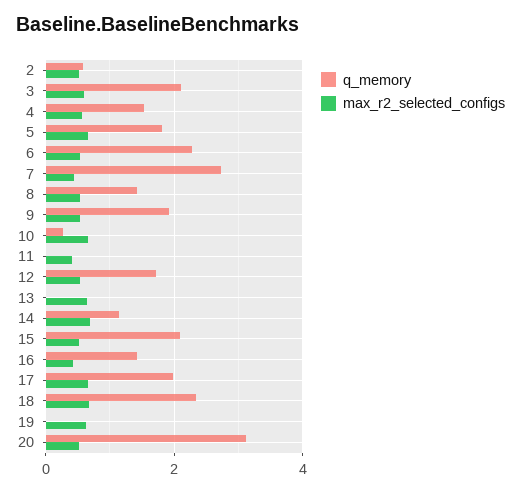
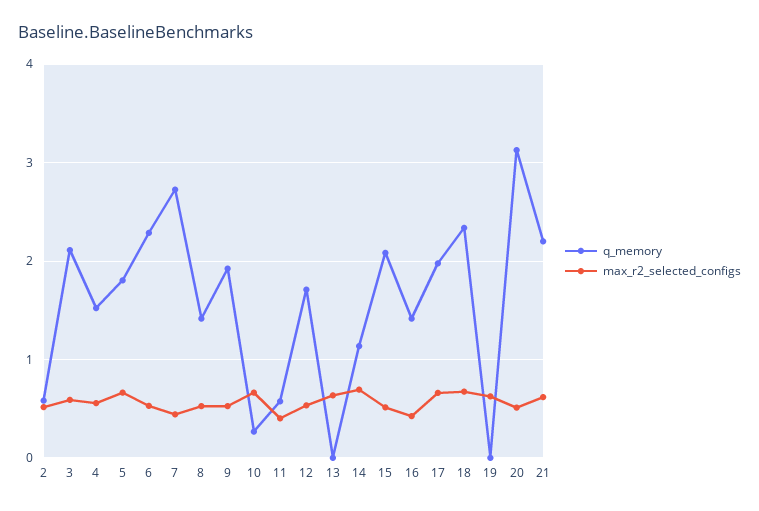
  {
    "q_memory": {
      "2": 0.6,
      "3": 2.1,
      "4": 1.5,
      "5": 1.8,
      "6": 2.3,
      "7": 2.7,
      "8": 1.4,
      "9": 1.9,
      "10": 0.3,
-     "11": 0,
+     "11": 0.6,
      "12": 1.7,
      "13": 0,
      "14": 1.1,
      "15": 2.1,
      "16": 1.4,
      "17": 2,
      "18": 2.3,
      "19": 0,
-     "20": 3.1
+     "20": 3.1,
+     "21": 2.2
    },
    "max_r2_selected_configs": {
      "2": 0.5,
      "3": 0.6,
      "4": 0.6,
      "5": 0.7,
      "6": 0.5,
      "7": 0.4,
      "8": 0.5,
      "9": 0.5,
      "10": 0.7,
      "11": 0.4,
      "12": 0.5,
      "13": 0.6,
      "14": 0.7,
      "15": 0.5,
      "16": 0.4,
      "17": 0.7,
      "18": 0.7,
      "19": 0.6,
-     "20": 0.5
+     "20": 0.5,
+     "21": 0.6
    }
  }

